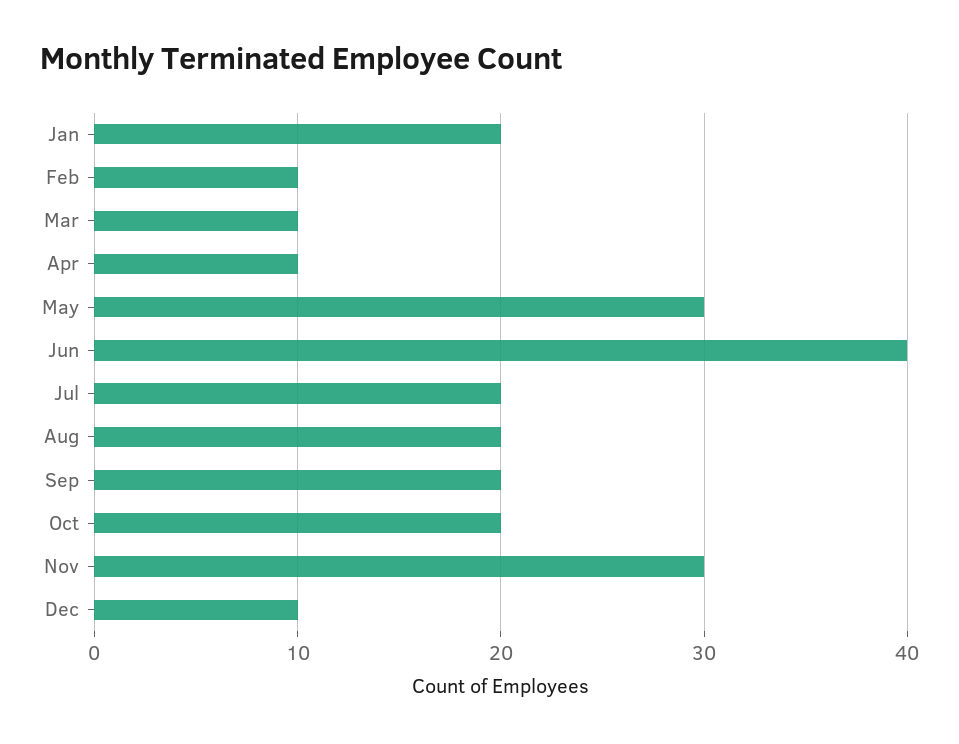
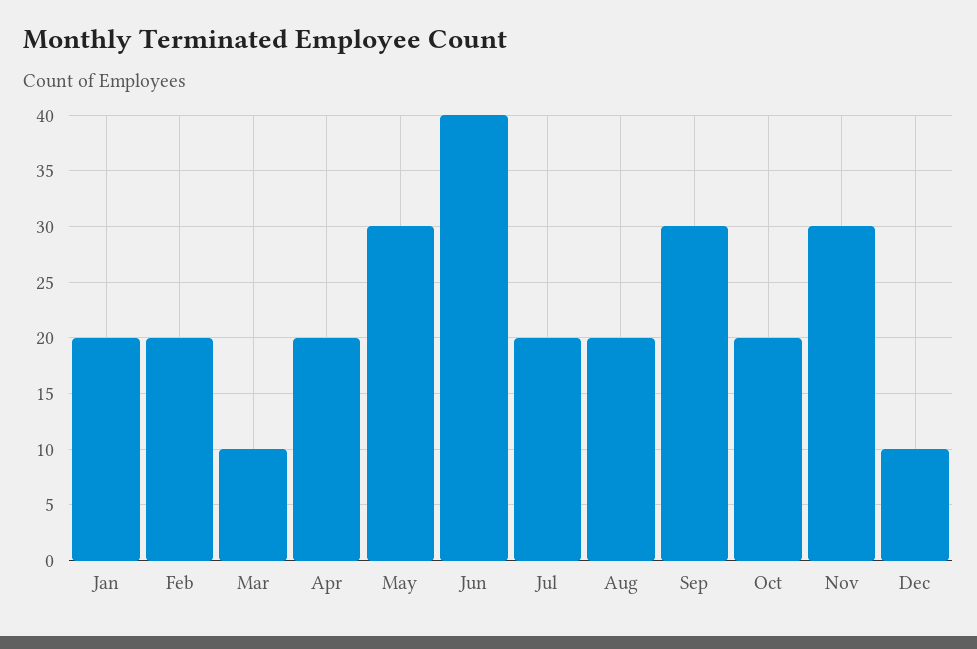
  {
    "Jan": 20,
-   "Feb": 10,
+   "Feb": 20,
    "Mar": 10,
-   "Apr": 10,
+   "Apr": 20,
    "May": 30,
    "Jun": 40,
    "Jul": 20,
    "Aug": 20,
-   "Sep": 20,
+   "Sep": 30,
    "Oct": 20,
    "Nov": 30,
    "Dec": 10
  }

